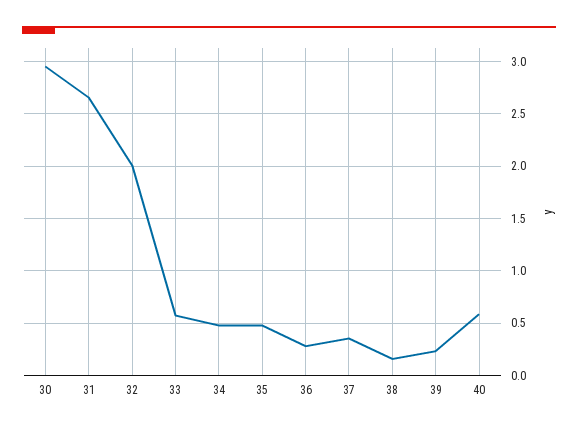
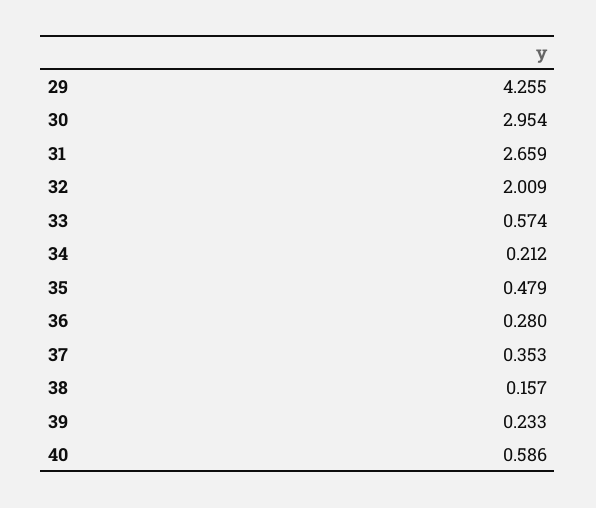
  {
    "30": 2.954,
    "31": 2.659,
    "32": 2.009,
    "33": 0.574,
-   "34": 0.5,
+   "34": 0.212,
    "35": 0.479,
    "36": 0.28,
    "37": 0.353,
    "38": 0.157,
    "39": 0.233,
-   "40": 0.586
+   "40": 0.586,
+   "29": 4.255
  }

